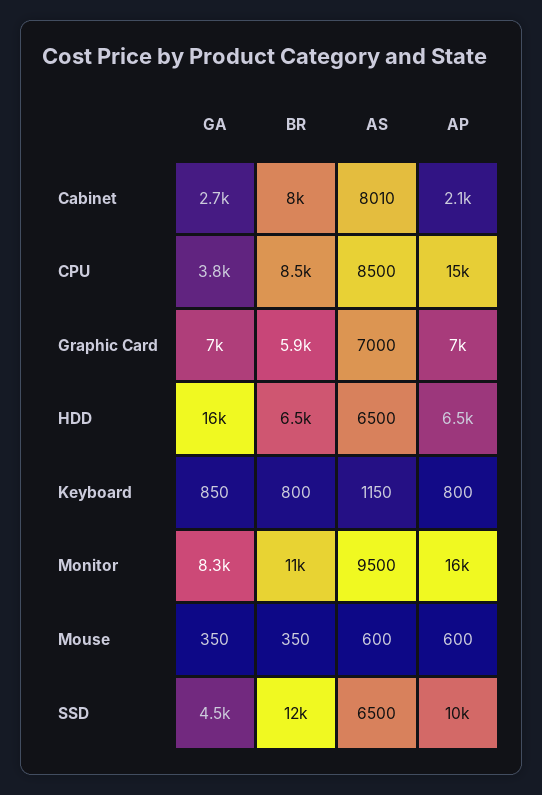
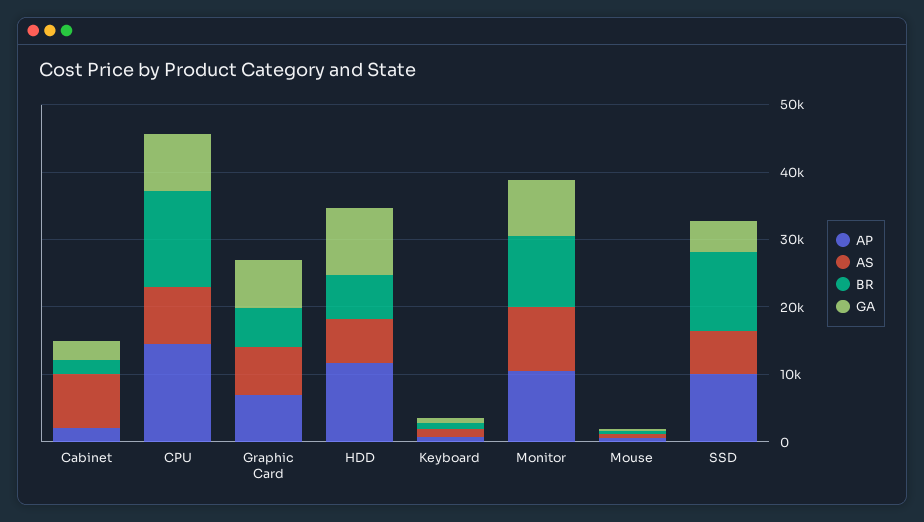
  {
    "GA": {
      "Cabinet": 2700,
-     "CPU": 3800,
+     "CPU": 8000,
      "Graphic Card": 7000,
-     "HDD": 16000,
+     "HDD": 10000,
      "Keyboard": 850,
      "Monitor": 8300,
      "Mouse": 350,
      "SSD": 4500
    },
    "BR": {
-     "Cabinet": 8000,
+     "Cabinet": 2000,
-     "CPU": 8500,
+     "CPU": 14000,
      "Graphic Card": 5900,
      "HDD": 6500,
      "Keyboard": 800,
      "Monitor": 11000,
      "Mouse": 350,
      "SSD": 12000
    },
    "AS": {
      "Cabinet": 8010,
      "CPU": 8500,
      "Graphic Card": 7000,
      "HDD": 6500,
      "Keyboard": 1150,
      "Monitor": 9500,
      "Mouse": 600,
      "SSD": 6500
    },
    "AP": {
      "Cabinet": 2100,
      "CPU": 15000,
      "Graphic Card": 7000,
-     "HDD": 6500,
+     "HDD": 12000,
      "Keyboard": 800,
-     "Monitor": 16000,
+     "Monitor": 10000,
      "Mouse": 600,
      "SSD": 10000
    }
  }

